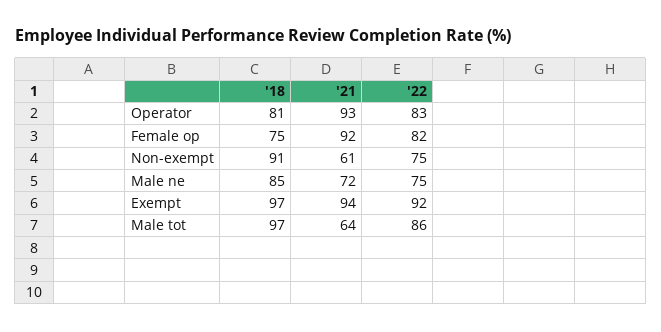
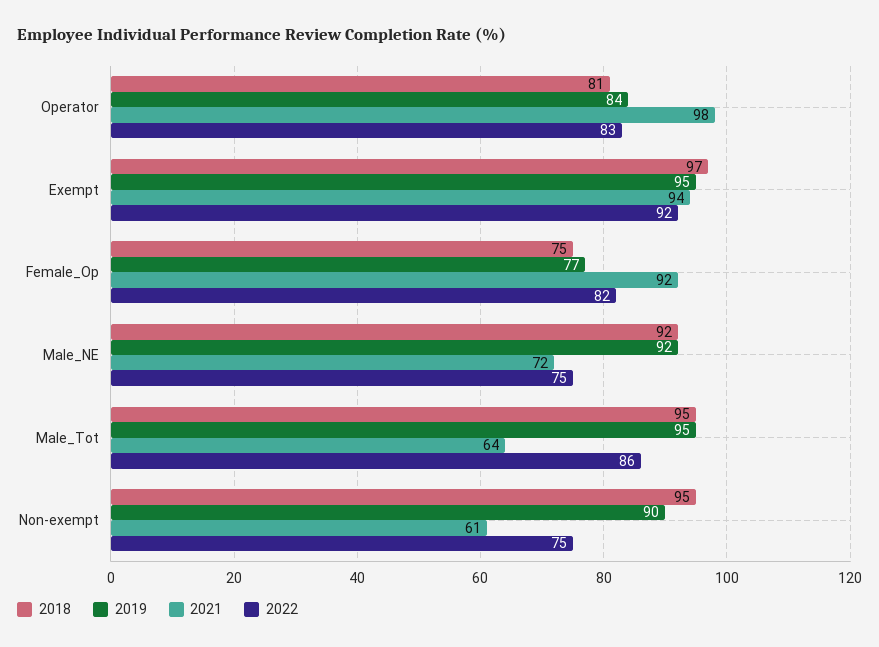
  {
    "'18": {
      "Operator": 81,
      "Female op": 75,
-     "Non-exempt": 91,
+     "Non-exempt": 95,
-     "Male ne": 85,
+     "Male ne": 92,
      "Exempt": 97,
-     "Male tot": 97
+     "Male tot": 95
    },
    "'21": {
-     "Operator": 93,
+     "Operator": 98,
      "Female op": 92,
      "Non-exempt": 61,
      "Male ne": 72,
      "Exempt": 94,
      "Male tot": 64
    },
    "'22": {
      "Operator": 83,
      "Female op": 82,
      "Non-exempt": 75,
      "Male ne": 75,
      "Exempt": 92,
      "Male tot": 86
-   }
+   },
+   "2019": {
+     "Operator": 84,
+     "Exempt": 95,
+     "Female op": 77,
+     "Male ne": 92,
+     "Male tot": 95,
+     "Non-exempt": 90
+   }
  }

